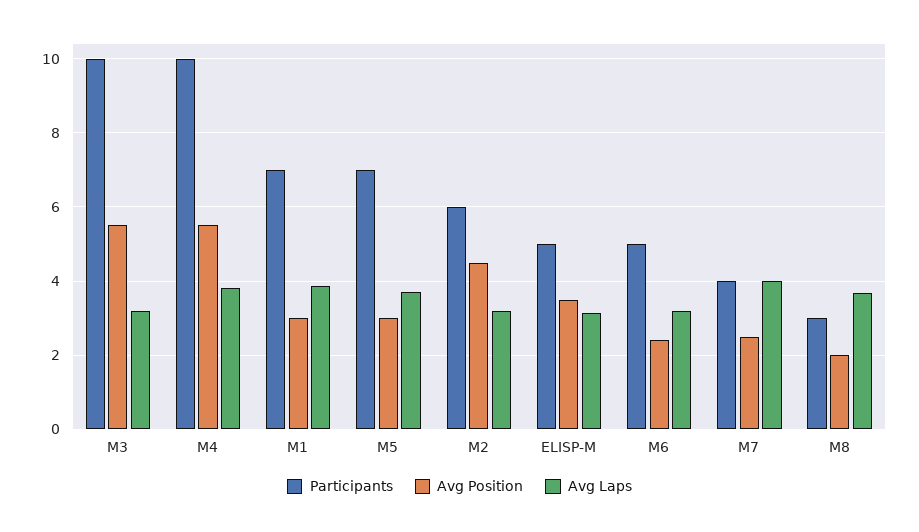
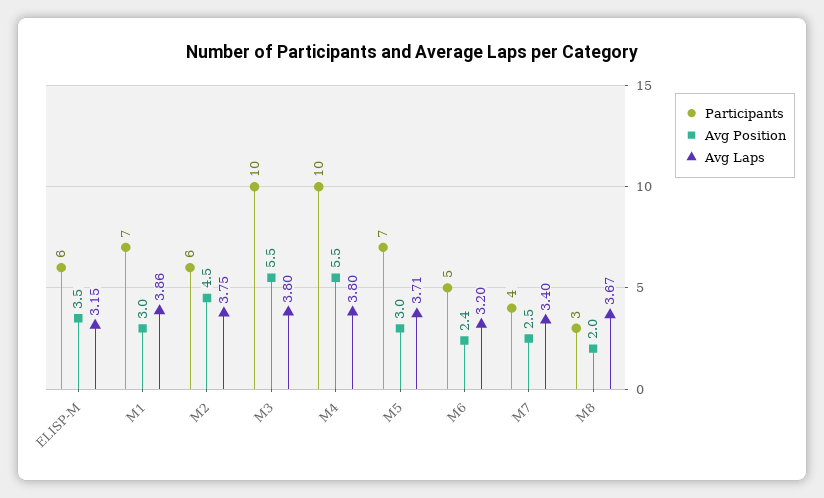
  {
    "Participants": {
      "M3": 10,
      "M4": 10,
      "M1": 7,
      "M5": 7,
      "M2": 6,
-     "ELISP-M": 5,
+     "ELISP-M": 6,
      "M6": 5,
      "M7": 4,
      "M8": 3
    },
    "Avg Position": {
      "M3": 5.5,
      "M4": 5.5,
      "M1": 3,
      "M5": 3,
      "M2": 4.5,
      "ELISP-M": 3.5,
      "M6": 2.4,
      "M7": 2.5,
      "M8": 2
    },
    "Avg Laps": {
-     "M3": 3.2,
+     "M3": 3.8,
      "M4": 3.8,
      "M1": 3.86,
      "M5": 3.71,
-     "M2": 3.2,
+     "M2": 3.75,
      "ELISP-M": 3.15,
      "M6": 3.2,
-     "M7": 4,
+     "M7": 3.4,
      "M8": 3.67
    }
  }

